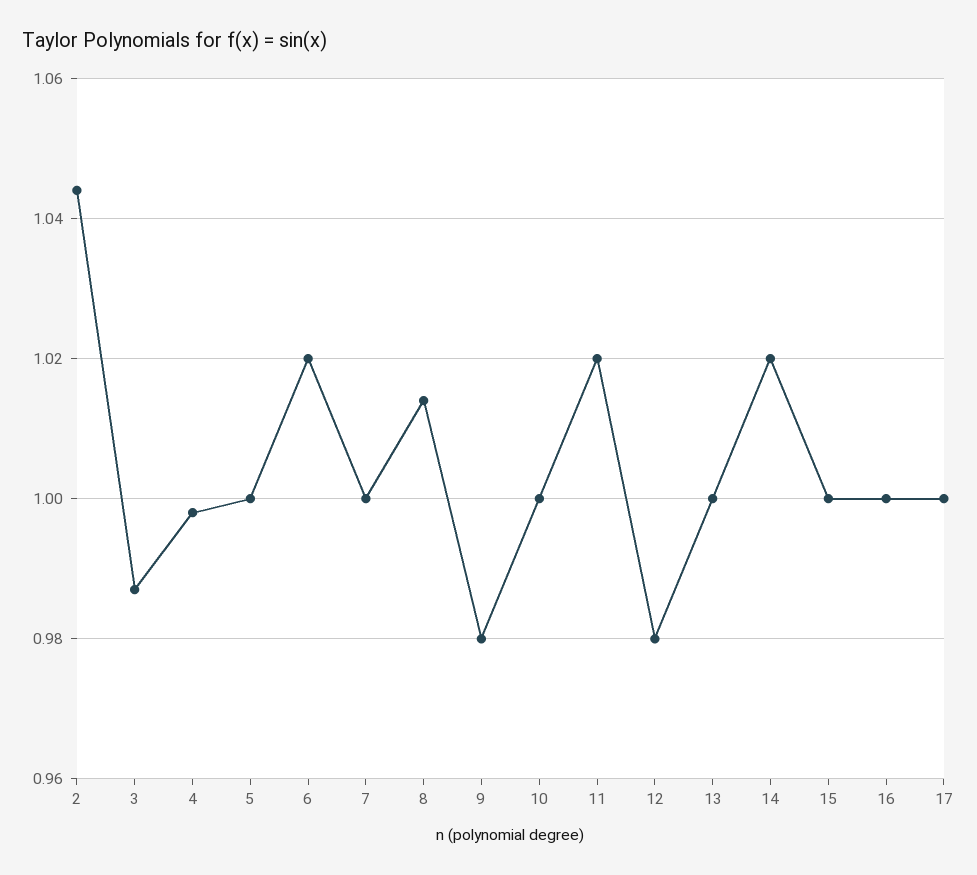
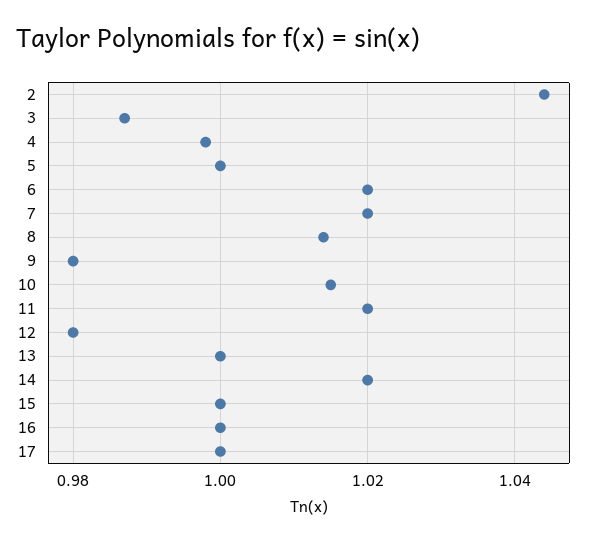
  {
    "2": 1.045,
    "3": 0.985,
    "4": 1,
    "5": 1,
    "6": 1.02,
-   "7": 1,
+   "7": 1.02,
    "8": 1.015,
    "9": 0.98,
-   "10": 1,
+   "10": 1.015,
    "11": 1.02,
    "12": 0.98,
    "13": 1,
    "14": 1.02,
    "15": 1,
    "16": 1,
    "17": 1
  }

